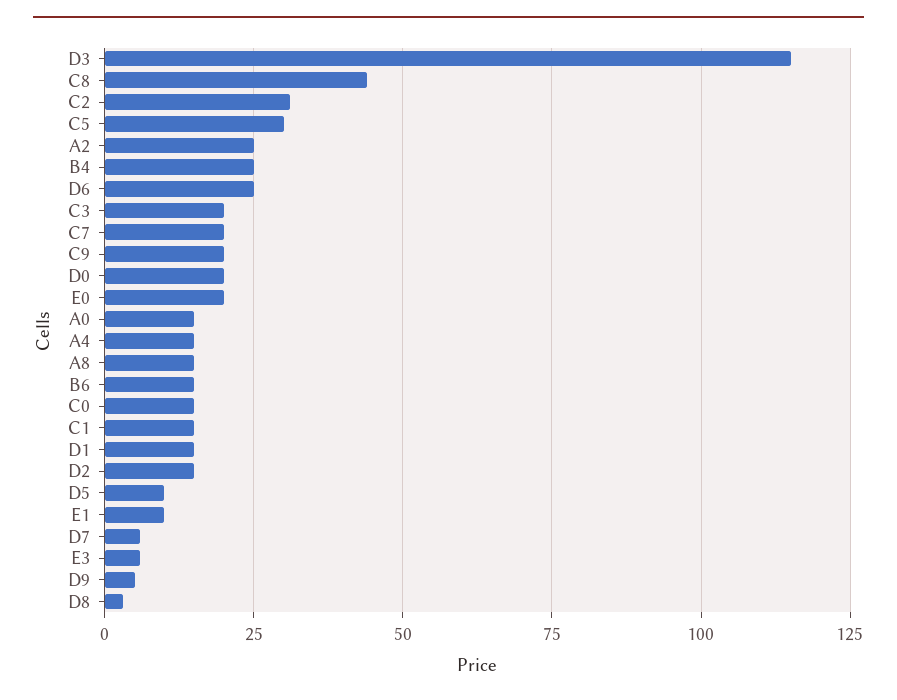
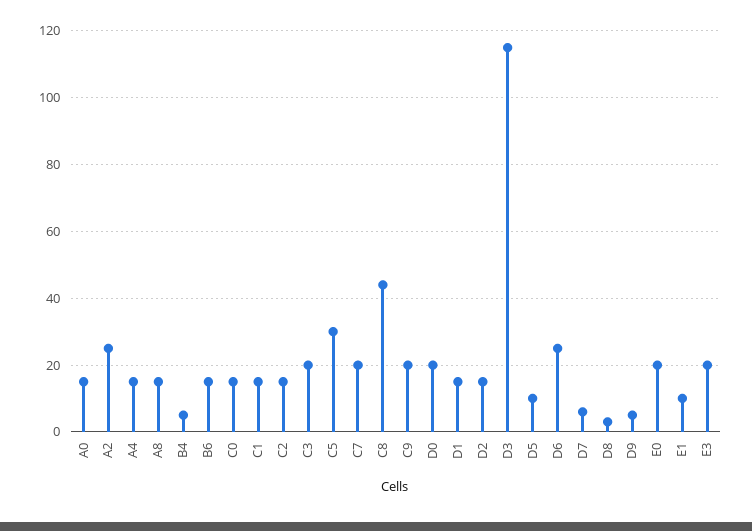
  {
    "D3": 115,
    "C8": 45,
-   "C2": 30,
+   "C2": 15,
    "C5": 30,
    "A2": 25,
-   "B4": 25,
+   "B4": 5,
    "D6": 25,
    "C3": 20,
    "C7": 20,
    "C9": 20,
    "D0": 20,
    "E0": 20,
    "A0": 15,
    "A4": 15,
    "A8": 15,
    "B6": 15,
    "C0": 15,
    "C1": 15,
    "D1": 15,
    "D2": 15,
    "D5": 10,
    "E1": 10,
    "D7": 5,
-   "E3": 5,
+   "E3": 20,
    "D9": 5,
    "D8": 5
  }

